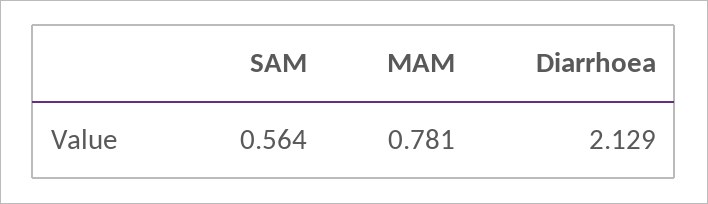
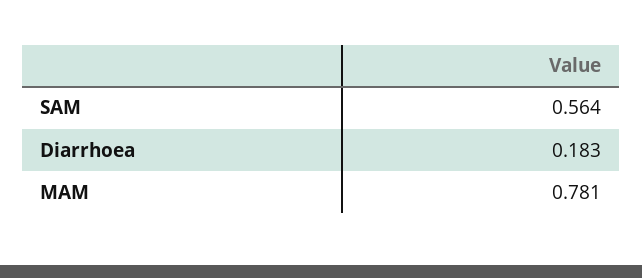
  {
    "SAM": 0.564,
    "MAM": 0.781,
-   "Diarrhoea": 2.129
+   "Diarrhoea": 0.183
  }

